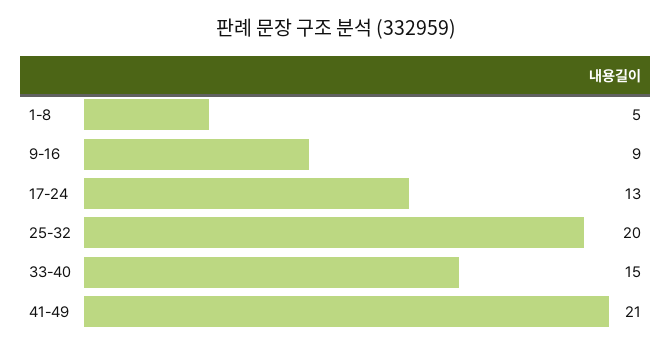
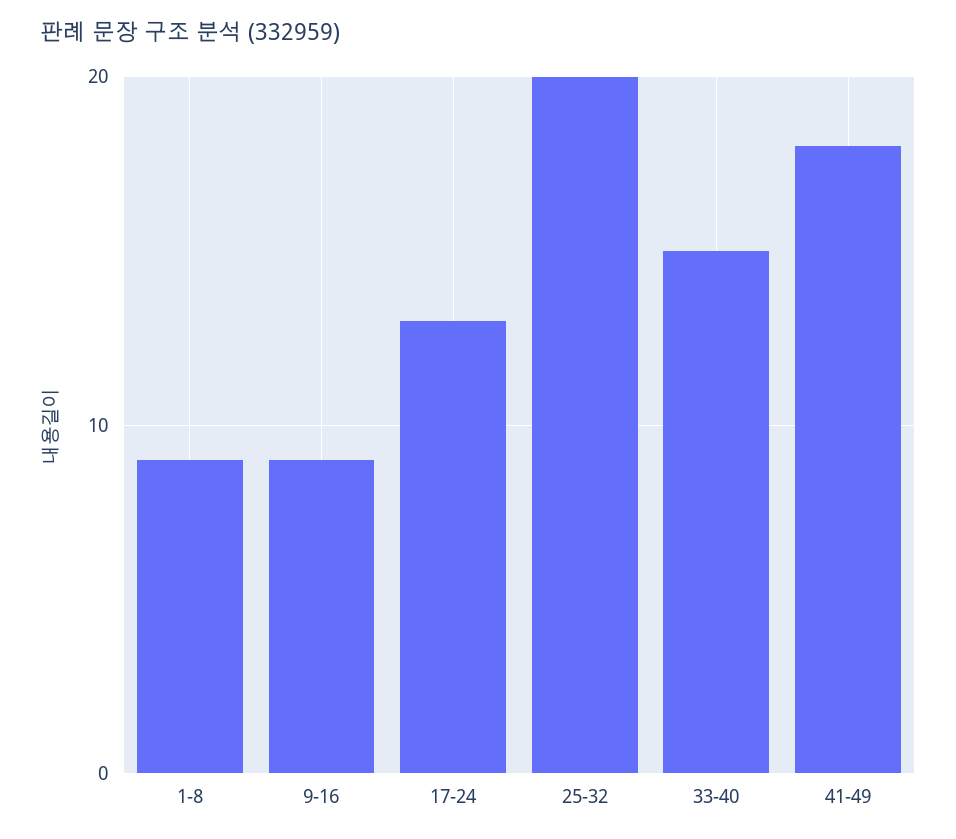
  {
-   "1-8": 5,
+   "1-8": 9,
    "9-16": 9,
    "17-24": 13,
    "25-32": 20,
    "33-40": 15,
-   "41-49": 21
+   "41-49": 18
  }

